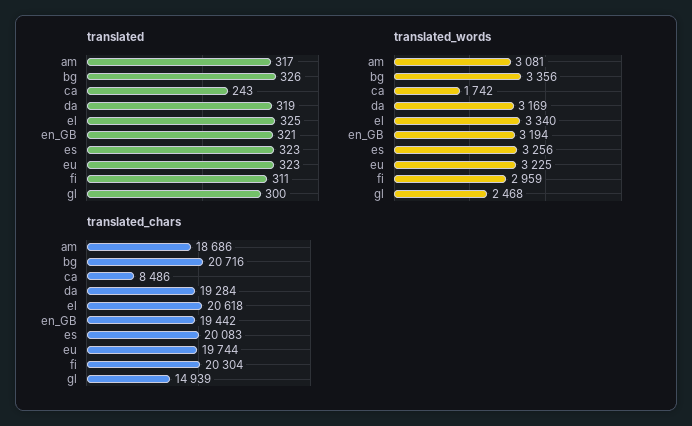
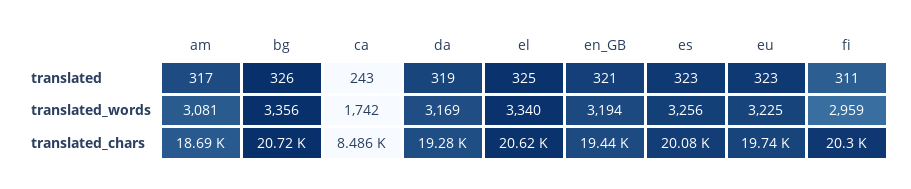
  {
    "translated": {
      "am": 317,
      "bg": 326,
      "ca": 243,
      "da": 319,
      "el": 325,
      "en_GB": 321,
      "es": 323,
      "eu": 323,
-     "fi": 311,
+     "fi": 311
-     "gl": 300
    },
    "translated_words": {
      "am": 3081,
      "bg": 3356,
      "ca": 1742,
      "da": 3169,
      "el": 3340,
      "en_GB": 3194,
      "es": 3256,
      "eu": 3225,
-     "fi": 2959,
+     "fi": 2959
-     "gl": 2468
    },
    "translated_chars": {
      "am": 18686,
      "bg": 20716,
      "ca": 8486,
      "da": 19284,
      "el": 20618,
      "en_GB": 19442,
      "es": 20083,
      "eu": 19744,
-     "fi": 20304,
+     "fi": 20304
-     "gl": 14939
    }
  }

